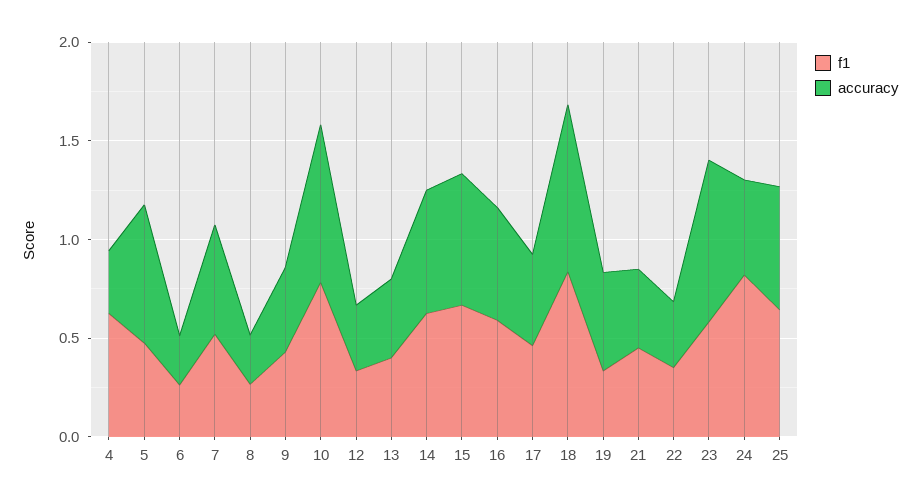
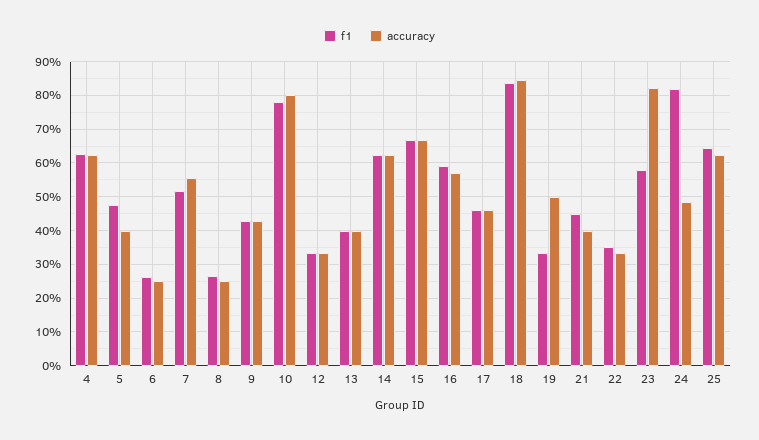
  {
    "f1": {
      "4": 0.62,
      "5": 0.48,
      "6": 0.26,
      "7": 0.52,
      "8": 0.26,
      "9": 0.42,
      "10": 0.78,
      "12": 0.34,
      "13": 0.4,
      "14": 0.62,
      "15": 0.66,
      "16": 0.6,
      "17": 0.46,
      "18": 0.84,
      "19": 0.34,
      "21": 0.46,
      "22": 0.36,
      "23": 0.58,
      "24": 0.82,
      "25": 0.64
    },
    "accuracy": {
-     "4": 0.3,
+     "4": 0.62,
-     "5": 0.7,
+     "5": 0.4,
      "6": 0.26,
      "7": 0.56,
      "8": 0.26,
      "9": 0.42,
      "10": 0.8,
      "12": 0.34,
      "13": 0.4,
      "14": 0.62,
      "15": 0.66,
      "16": 0.58,
      "17": 0.46,
      "18": 0.84,
      "19": 0.5,
      "21": 0.4,
      "22": 0.34,
      "23": 0.82,
      "24": 0.48,
      "25": 0.62
    }
  }

